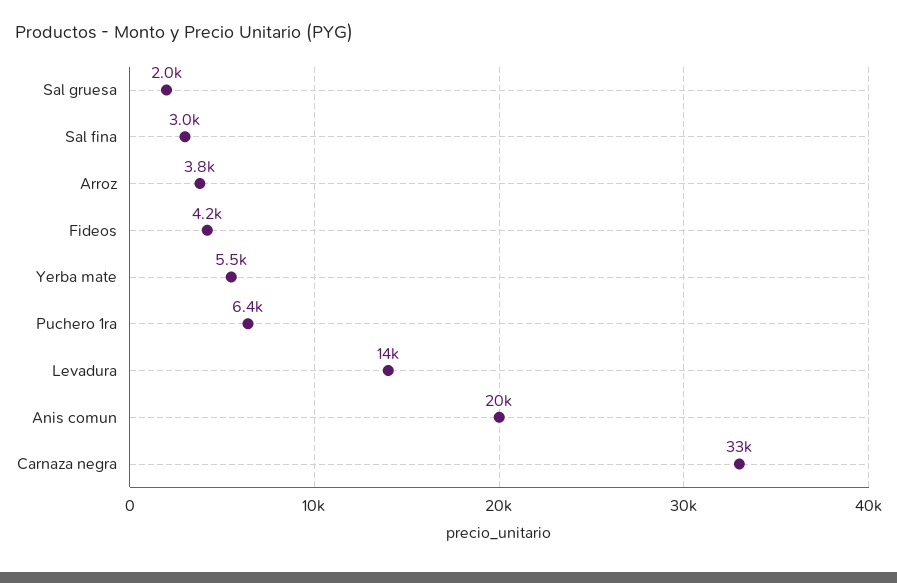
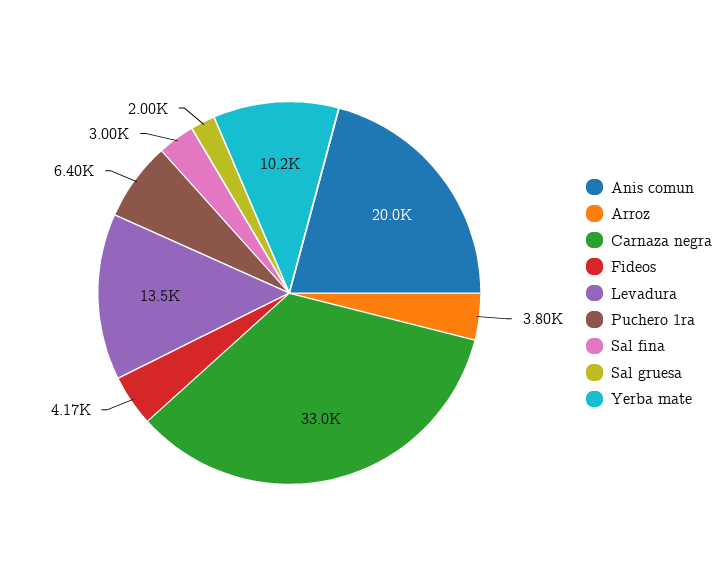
  {
    "Sal gruesa": 2000,
    "Sal fina": 3000,
    "Arroz": 3800,
    "Fideos": 4170,
-   "Yerba mate": 5500,
+   "Yerba mate": 10200,
    "Puchero 1ra": 6400,
    "Levadura": 13500,
    "Anis comun": 20000,
    "Carnaza negra": 33000
  }

